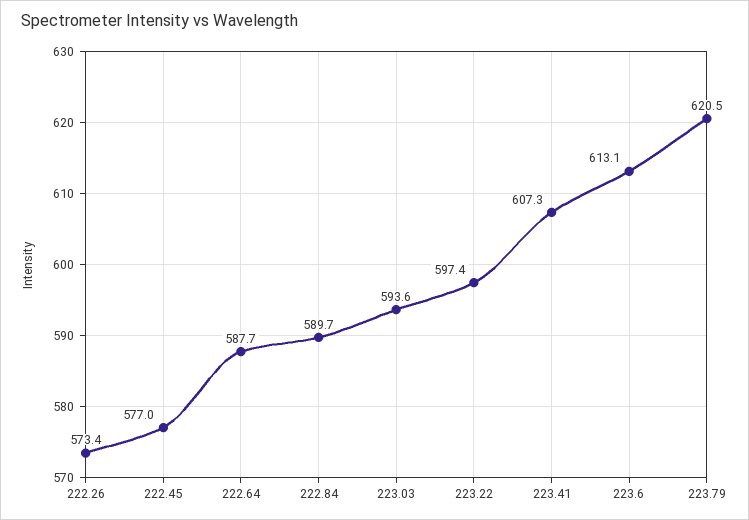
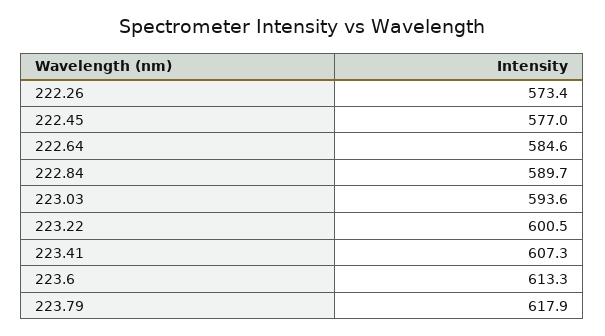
  {
    "222.26": 573.4,
    "222.45": 577,
-   "222.64": 587.7,
+   "222.64": 584.6,
    "222.84": 589.7,
    "223.03": 593.6,
-   "223.22": 597.4,
+   "223.22": 600.5,
    "223.41": 607.3,
-   "223.6": 613.1,
+   "223.6": 613.3,
-   "223.79": 620.5
+   "223.79": 617.9
  }

